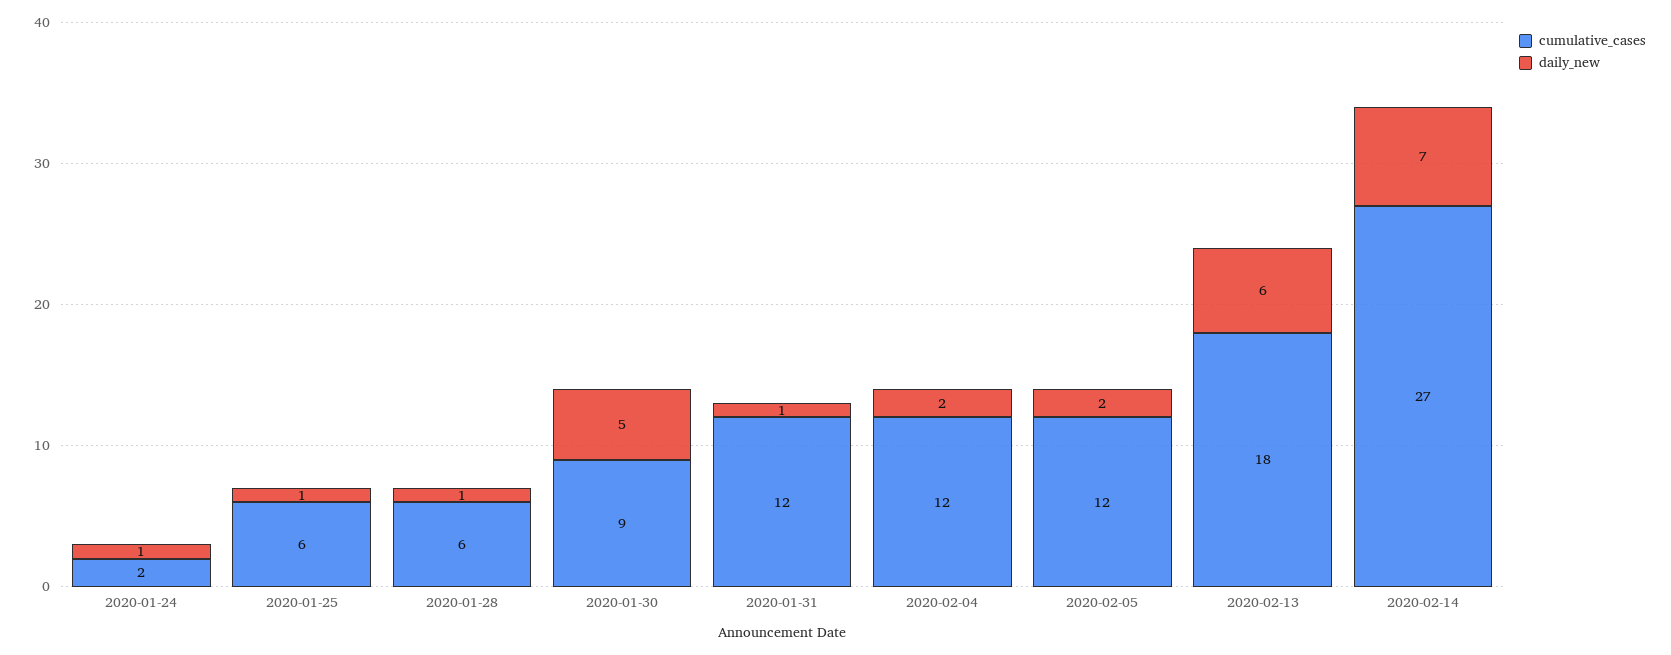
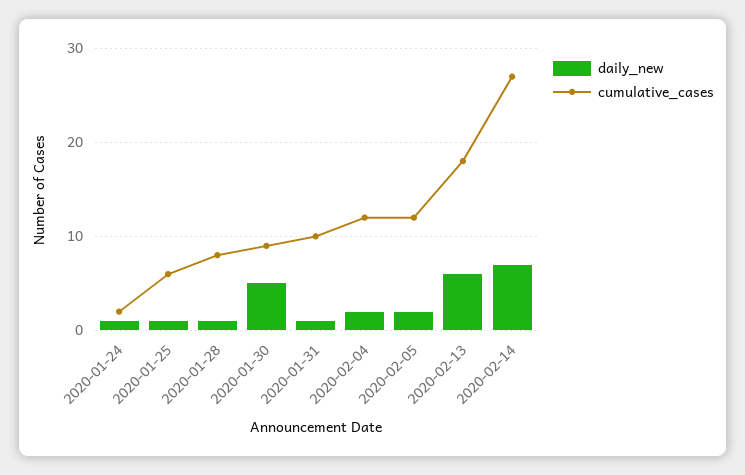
  {
    "cumulative_cases": {
      "2020-01-24": 2,
      "2020-01-25": 6,
-     "2020-01-28": 6,
+     "2020-01-28": 8,
      "2020-01-30": 9,
-     "2020-01-31": 12,
+     "2020-01-31": 10,
      "2020-02-04": 12,
      "2020-02-05": 12,
      "2020-02-13": 18,
      "2020-02-14": 27
    },
    "daily_new": {
      "2020-01-24": 1,
      "2020-01-25": 1,
      "2020-01-28": 1,
      "2020-01-30": 5,
      "2020-01-31": 1,
      "2020-02-04": 2,
      "2020-02-05": 2,
      "2020-02-13": 6,
      "2020-02-14": 7
    }
  }

